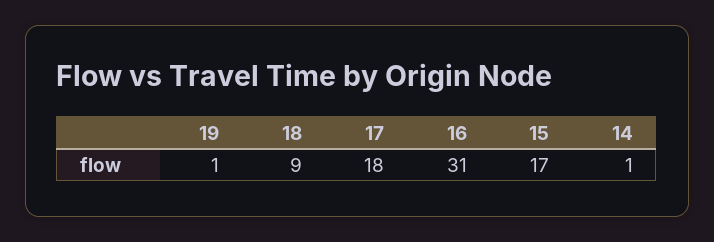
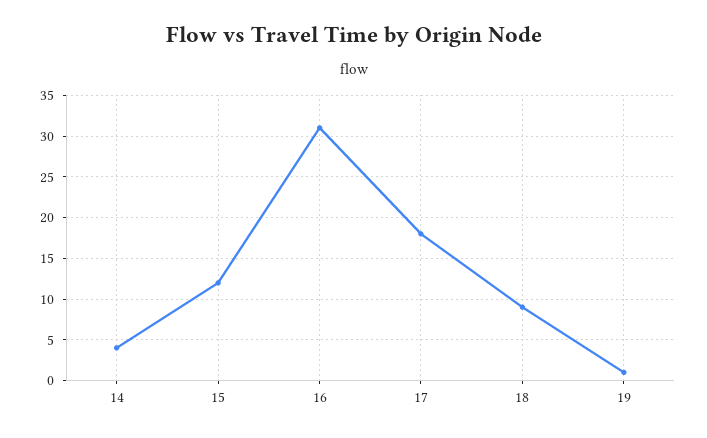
  {
    "19": 1,
    "18": 9,
    "17": 18,
    "16": 31,
-   "15": 17,
+   "15": 12,
-   "14": 1
+   "14": 4
  }

